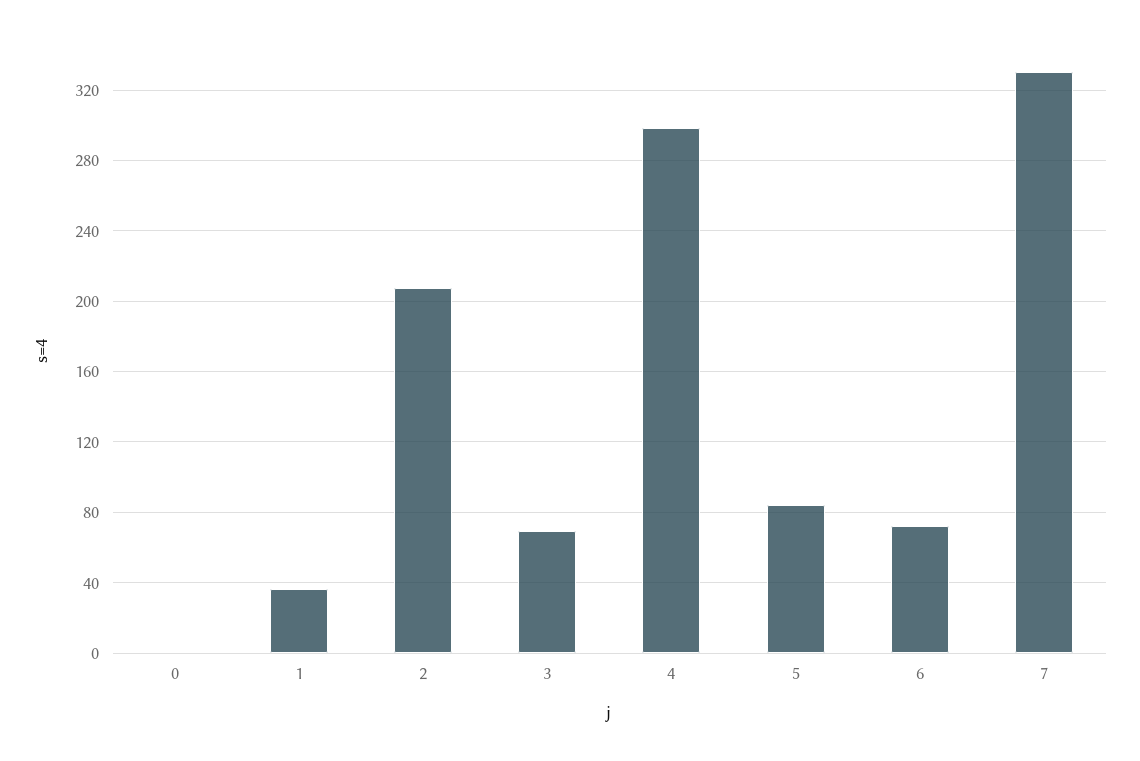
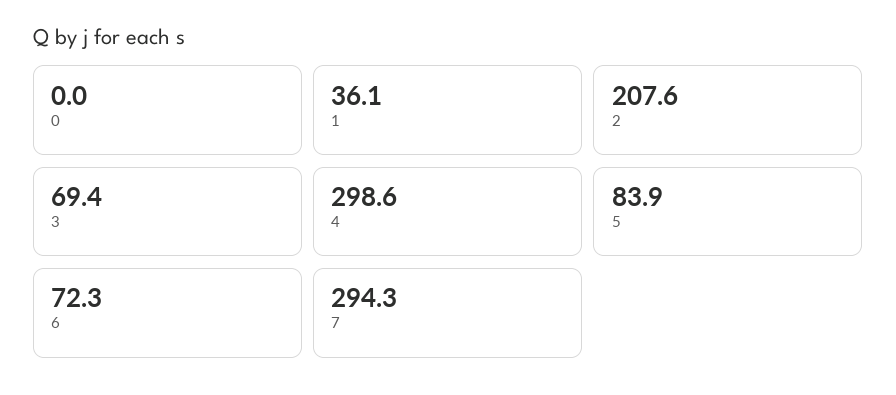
  {
    "0": 0,
    "1": 36.1,
    "2": 207.6,
    "3": 69.4,
    "4": 298.6,
    "5": 83.9,
    "6": 72.3,
-   "7": 330
+   "7": 294.3
  }

